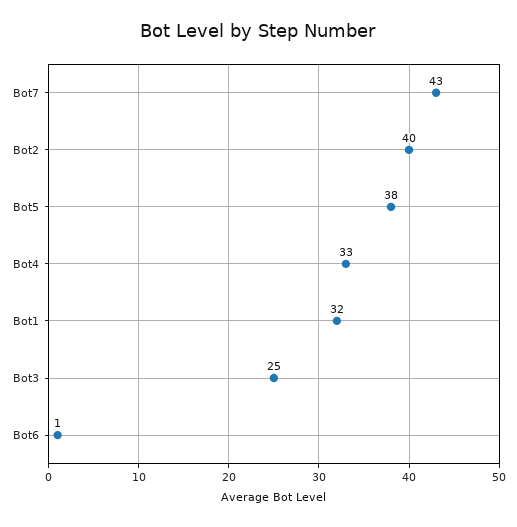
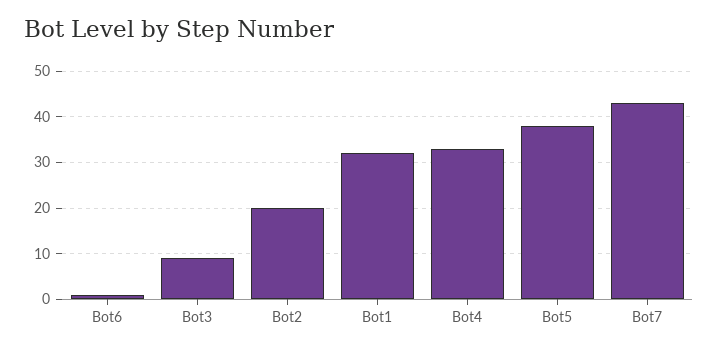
  {
    "Bot7": 43,
-   "Bot2": 40,
+   "Bot2": 20,
    "Bot5": 38,
    "Bot4": 33,
    "Bot1": 32,
-   "Bot3": 25,
+   "Bot3": 10,
    "Bot6": 1
  }

